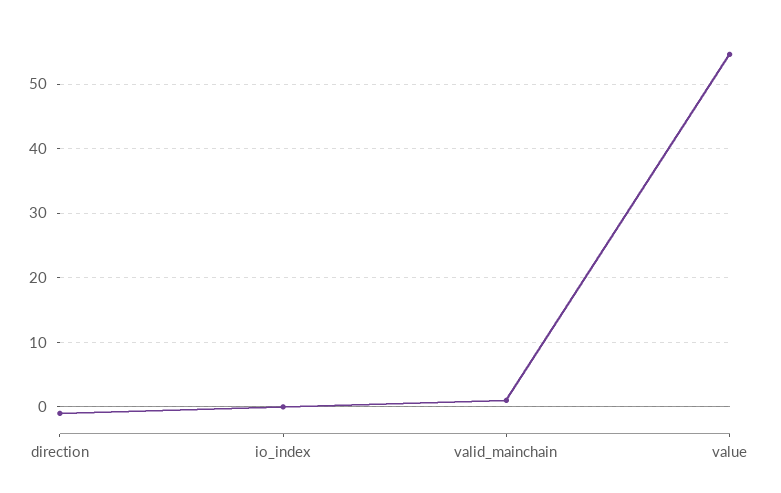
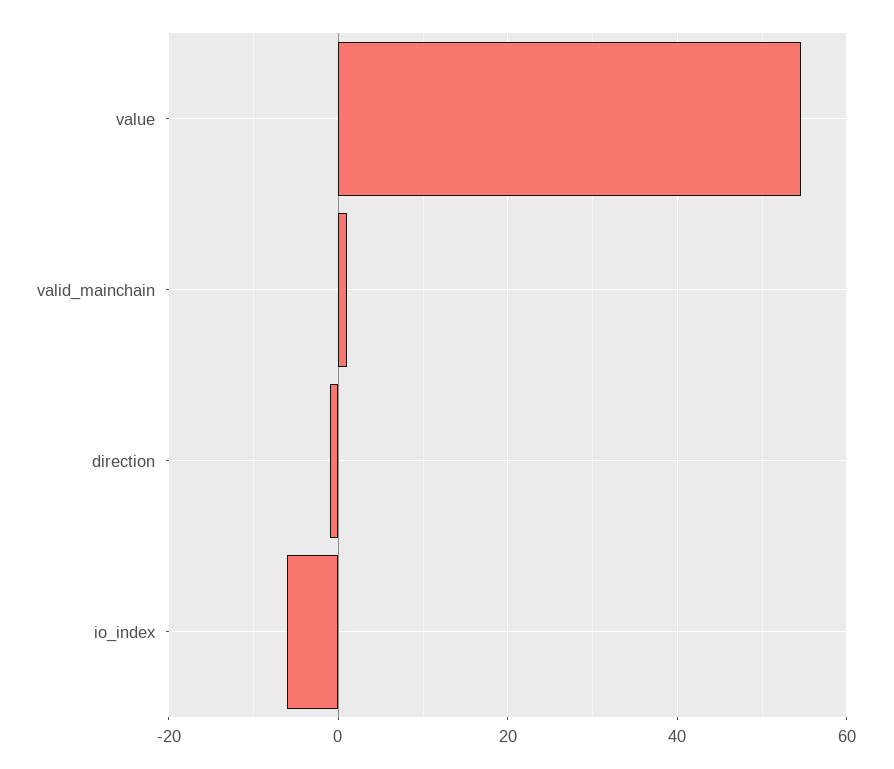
  {
    "direction": -1,
-   "io_index": 0,
+   "io_index": -6,
    "valid_mainchain": 1,
    "value": 55
  }

